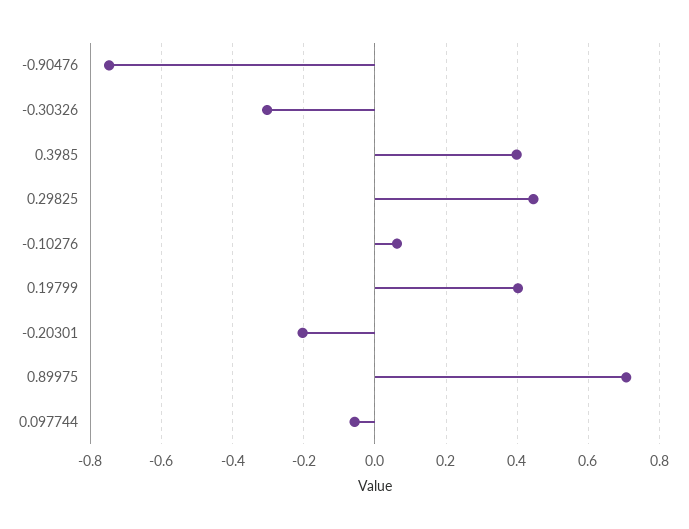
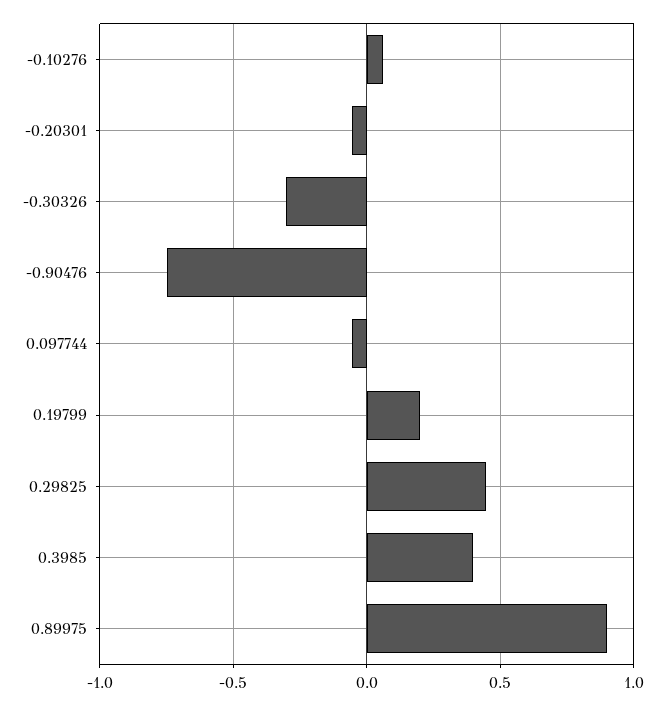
  {
    "-0.90476": -0.74,
    "-0.30326": -0.3,
    "0.3985": 0.4,
    "0.29825": 0.44,
    "-0.10276": 0.06,
-   "0.19799": 0.4,
+   "0.19799": 0.2,
-   "-0.20301": -0.2,
+   "-0.20301": -0.05,
-   "0.89975": 0.7,
+   "0.89975": 0.9,
    "0.097744": -0.06
  }

